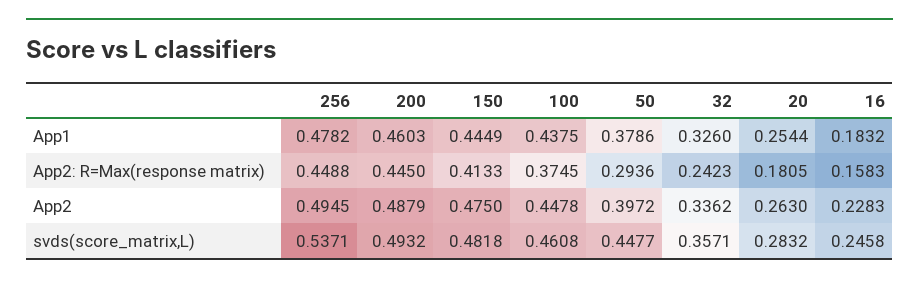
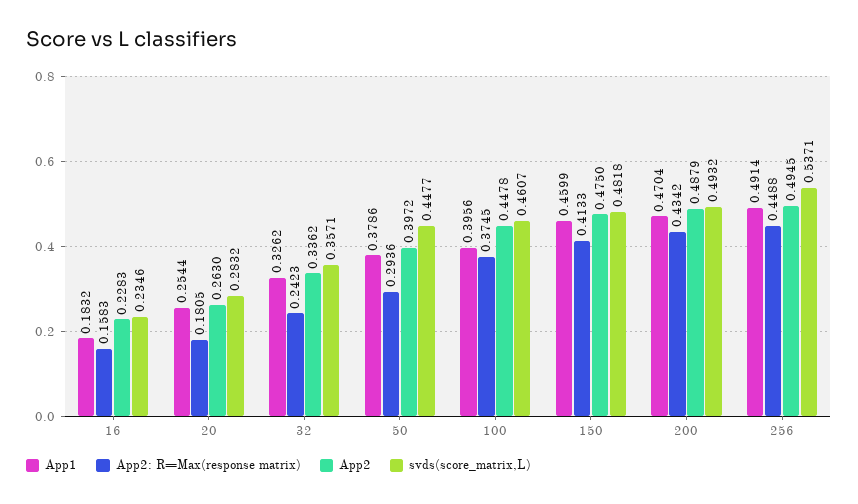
  {
    "App1": {
-     "256": 0.4782,
+     "256": 0.4914,
-     "200": 0.4603,
+     "200": 0.4704,
-     "150": 0.4449,
+     "150": 0.4599,
-     "100": 0.4375,
+     "100": 0.3956,
      "50": 0.3786,
-     "32": 0.326,
+     "32": 0.3262,
      "20": 0.2544,
      "16": 0.1832
    },
    "App2: R=Max(response matrix)": {
      "256": 0.4488,
-     "200": 0.445,
+     "200": 0.4342,
      "150": 0.4133,
      "100": 0.3745,
      "50": 0.2936,
      "32": 0.2423,
      "20": 0.1805,
      "16": 0.1583
    },
    "App2": {
      "256": 0.4945,
      "200": 0.4879,
      "150": 0.475,
      "100": 0.4478,
      "50": 0.3972,
      "32": 0.3362,
      "20": 0.263,
      "16": 0.2283
    },
    "svds(score_matrix,L)": {
      "256": 0.5371,
      "200": 0.4932,
      "150": 0.4818,
-     "100": 0.4608,
+     "100": 0.4607,
      "50": 0.4477,
      "32": 0.3571,
      "20": 0.2832,
-     "16": 0.2458
+     "16": 0.2346
    }
  }

